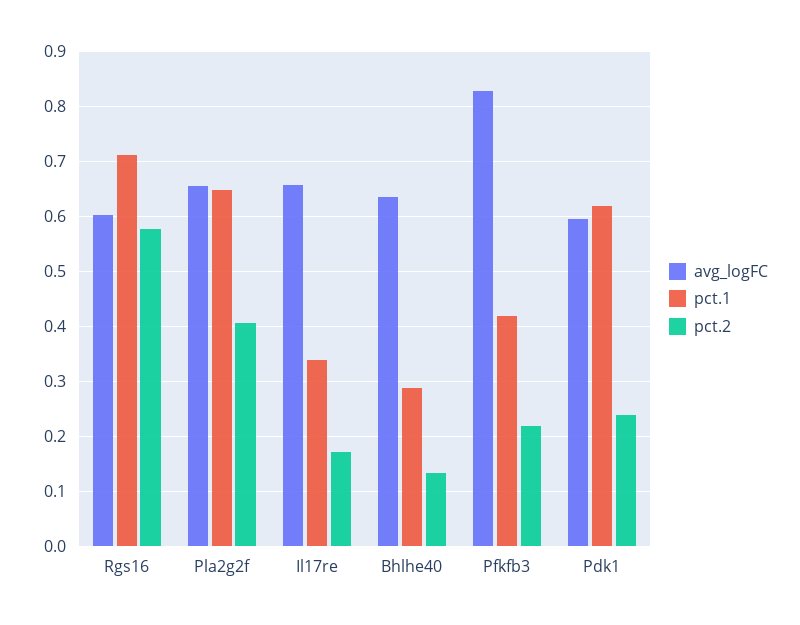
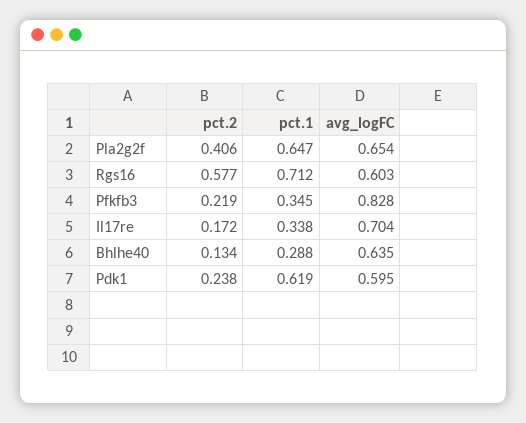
  {
    "avg_logFC": {
      "Rgs16": 0.603,
      "Pla2g2f": 0.654,
-     "Il17re": 0.66,
+     "Il17re": 0.704,
      "Bhlhe40": 0.635,
      "Pfkfb3": 0.828,
      "Pdk1": 0.595
    },
    "pct.1": {
      "Rgs16": 0.712,
      "Pla2g2f": 0.647,
      "Il17re": 0.338,
      "Bhlhe40": 0.288,
-     "Pfkfb3": 0.42,
+     "Pfkfb3": 0.345,
      "Pdk1": 0.619
    },
    "pct.2": {
      "Rgs16": 0.577,
      "Pla2g2f": 0.406,
      "Il17re": 0.172,
      "Bhlhe40": 0.134,
      "Pfkfb3": 0.219,
      "Pdk1": 0.238
    }
  }

